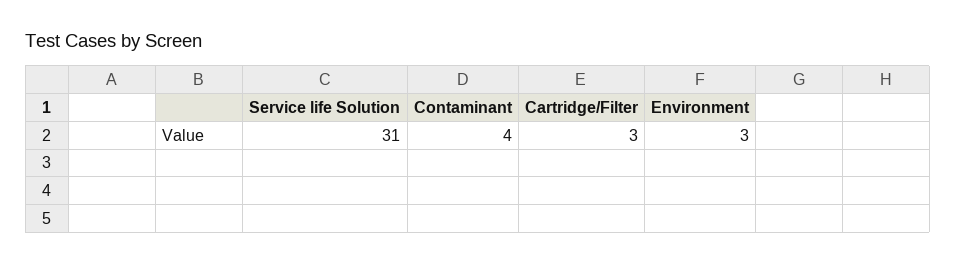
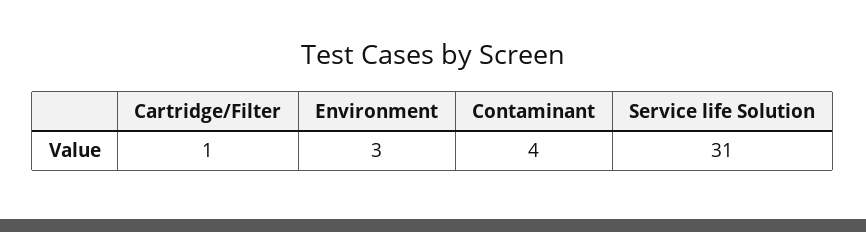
  {
    "Service life Solution": 31,
    "Contaminant": 4,
-   "Cartridge/Filter": 3,
+   "Cartridge/Filter": 1,
    "Environment": 3
  }

